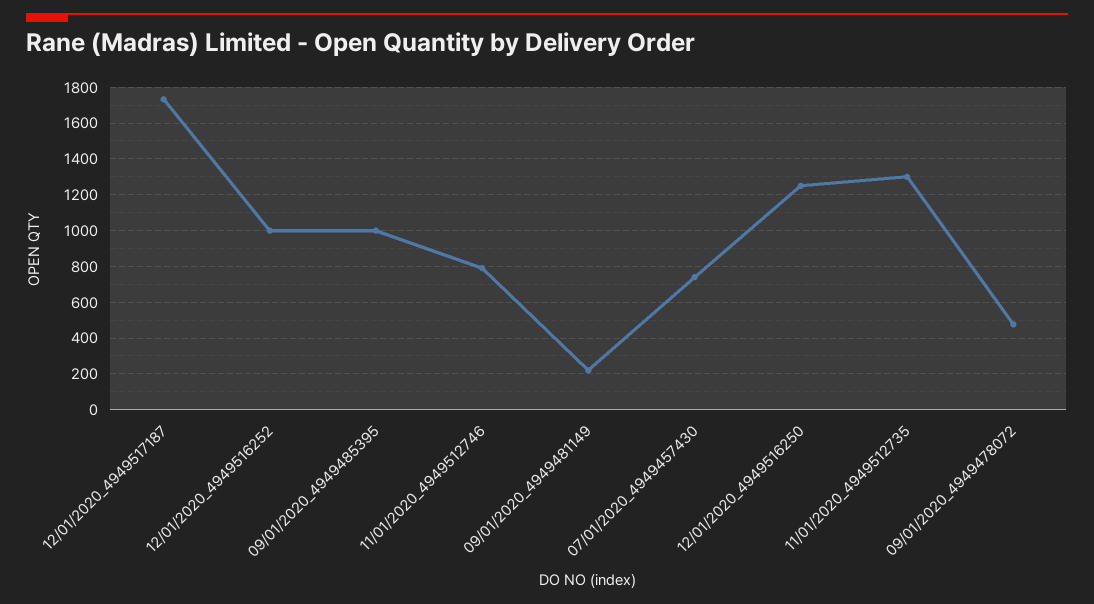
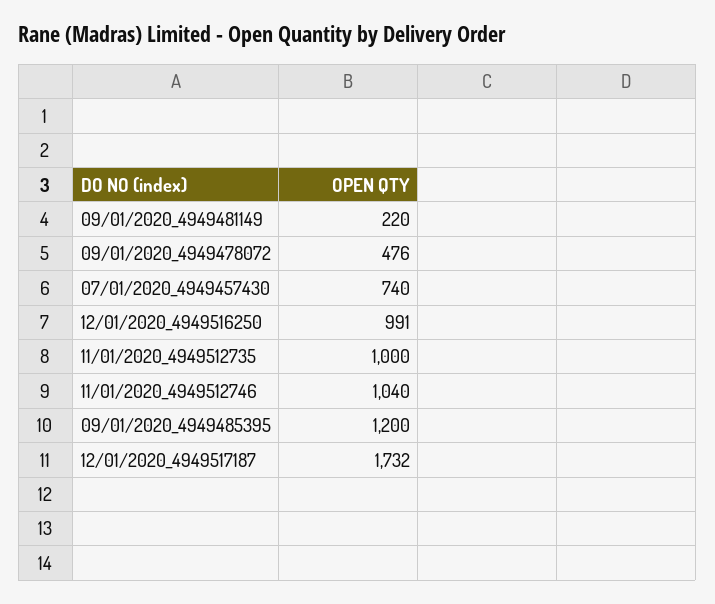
  {
    "12/01/2020_4949517187": 1732,
-   "12/01/2020_4949516252": 1000,
-   "09/01/2020_4949485395": 1000,
+   "09/01/2020_4949485395": 1200,
-   "11/01/2020_4949512746": 800,
+   "11/01/2020_4949512746": 1040,
    "09/01/2020_4949481149": 220,
    "07/01/2020_4949457430": 740,
-   "12/01/2020_4949516250": 1250,
+   "12/01/2020_4949516250": 991,
-   "11/01/2020_4949512735": 1300,
+   "11/01/2020_4949512735": 1000,
    "09/01/2020_4949478072": 476
  }

